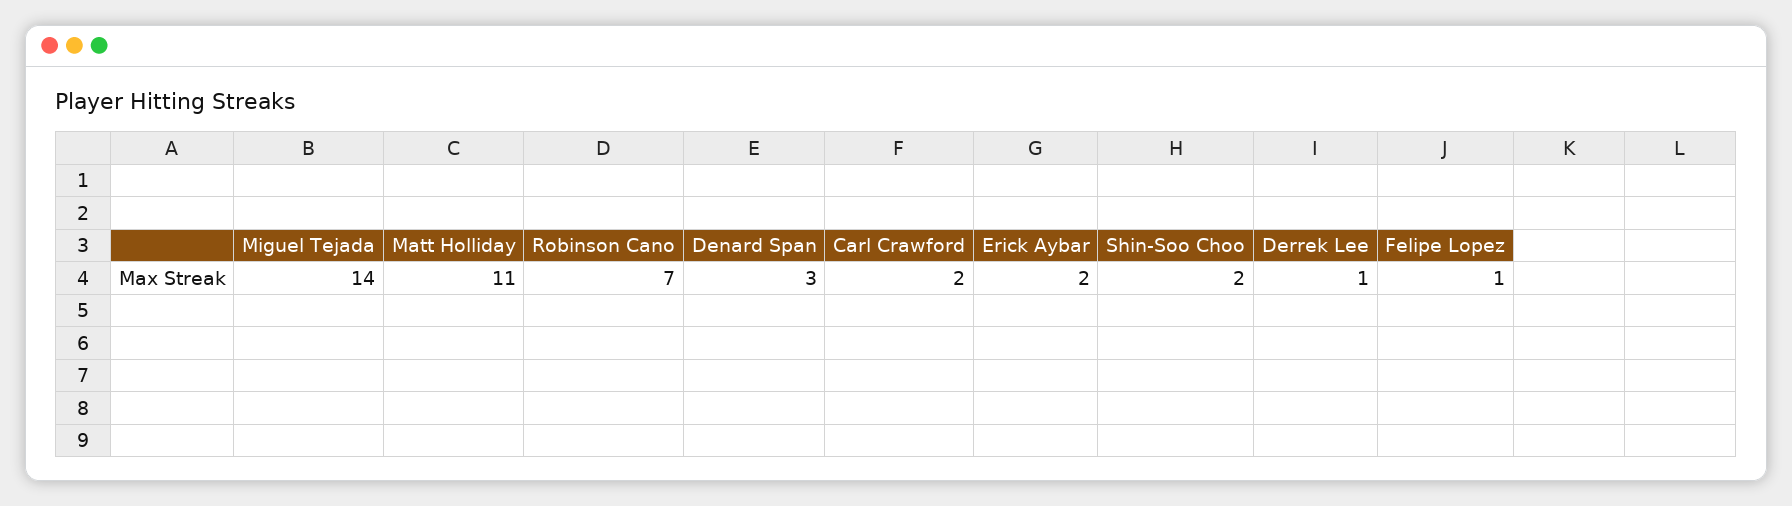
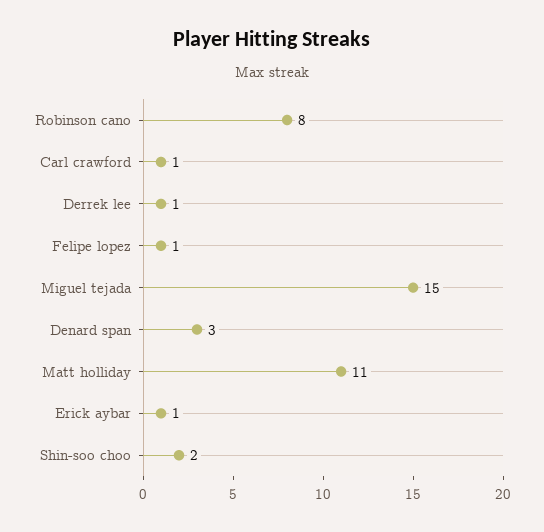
  {
-   "Miguel Tejada": 14,
+   "Miguel Tejada": 15,
    "Matt Holliday": 11,
-   "Robinson Cano": 7,
+   "Robinson Cano": 8,
    "Denard Span": 3,
-   "Carl Crawford": 2,
+   "Carl Crawford": 1,
-   "Erick Aybar": 2,
+   "Erick Aybar": 1,
    "Shin-Soo Choo": 2,
    "Derrek Lee": 1,
    "Felipe Lopez": 1
  }

